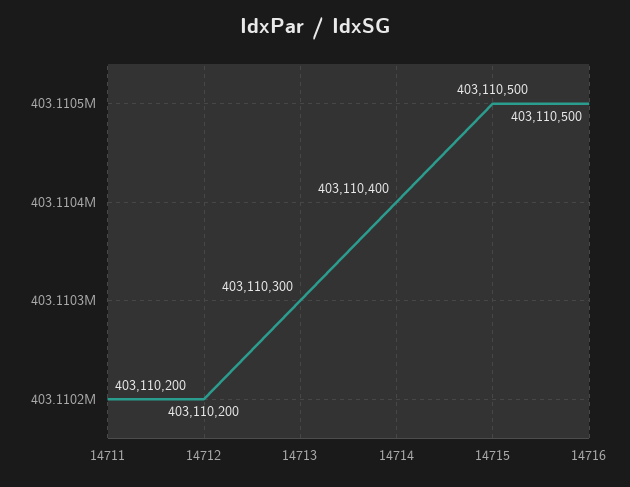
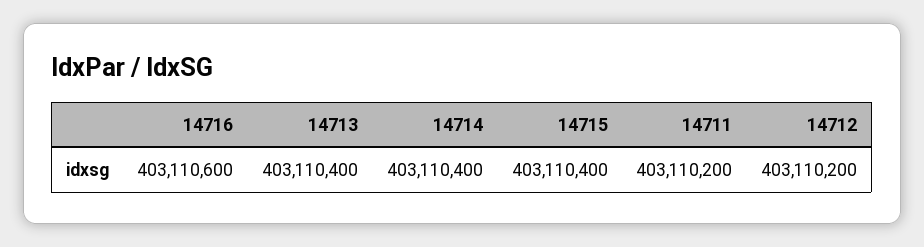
  {
    "14711": 403110200,
    "14712": 403110200,
-   "14713": 403110300,
+   "14713": 403110400,
    "14714": 403110400,
-   "14715": 403110500,
+   "14715": 403110400,
-   "14716": 403110500
+   "14716": 403110600
  }

